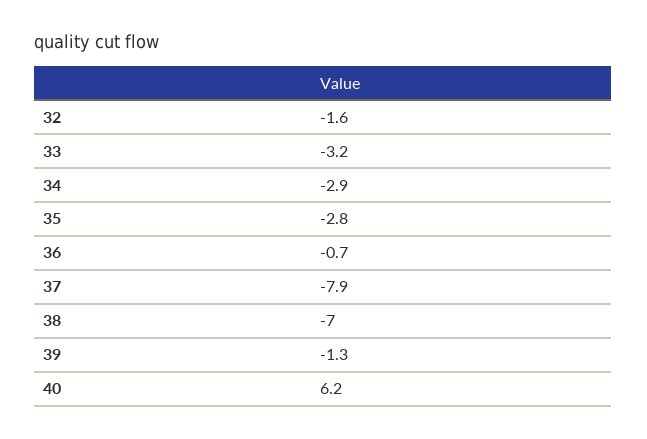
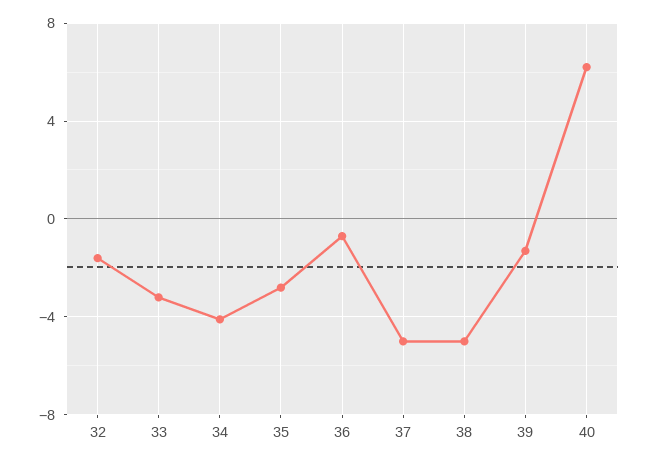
  {
    "32": -1.6,
    "33": -3.2,
-   "34": -2.9,
+   "34": -4,
    "35": -2.8,
    "36": -0.7,
-   "37": -7.9,
+   "37": -5,
-   "38": -7,
+   "38": -5,
    "39": -1.3,
    "40": 6.2
  }

